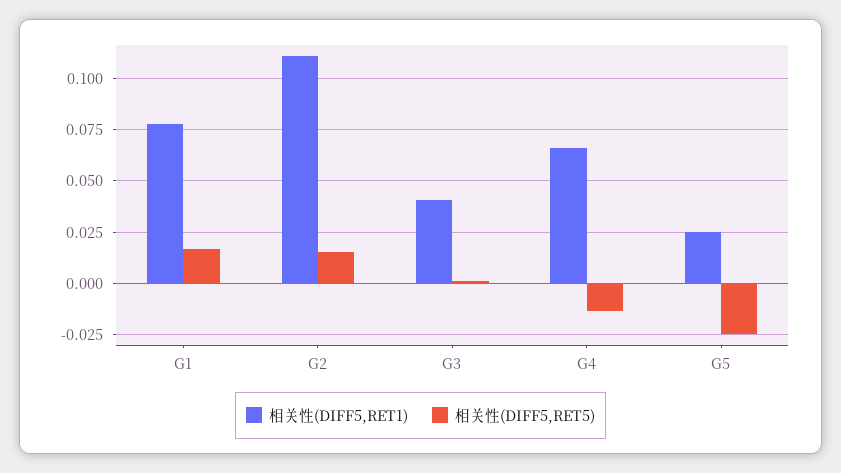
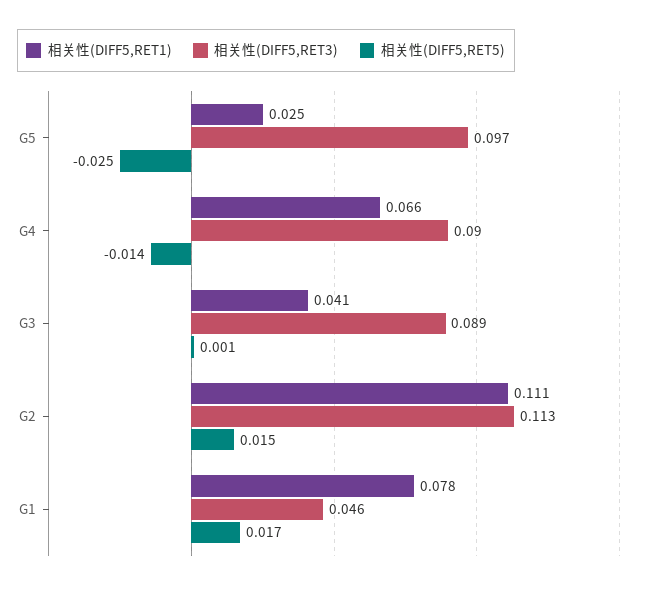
  {
    "相关性(DIFF5,RET1)": {
      "G1": 0.078,
      "G2": 0.111,
      "G3": 0.041,
      "G4": 0.066,
      "G5": 0.025
    },
    "相关性(DIFF5,RET5)": {
      "G1": 0.017,
      "G2": 0.015,
      "G3": 0.001,
      "G4": -0.014,
      "G5": -0.025
-   }
+   },
+   "相关性(DIFF5,RET3)": {
+     "G5": 0.097,
+     "G4": 0.09,
+     "G3": 0.089,
+     "G2": 0.113,
+     "G1": 0.046
+   }
  }

